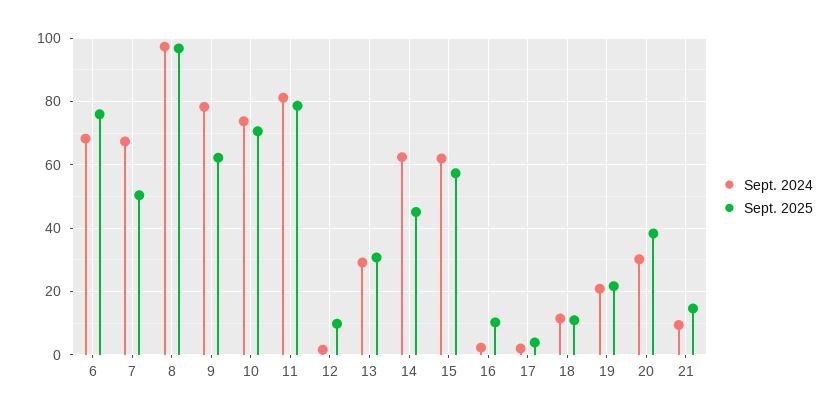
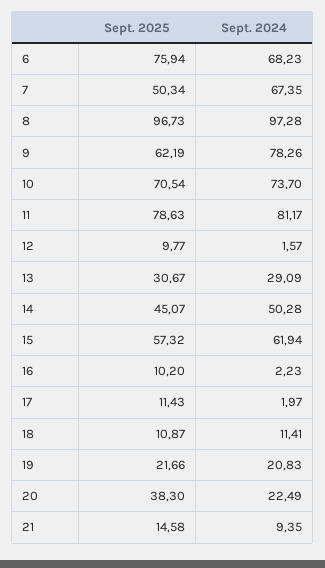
  {
    "Sept. 2024": {
      "6": 68.23,
      "7": 67.35,
      "8": 97.28,
      "9": 78.26,
      "10": 73.7,
      "11": 81.17,
      "12": 1.57,
      "13": 29.09,
-     "14": 62,
+     "14": 50.28,
      "15": 61.94,
      "16": 2.23,
      "17": 1.97,
      "18": 11.41,
      "19": 20.83,
-     "20": 30,
+     "20": 22.49,
      "21": 9.35
    },
    "Sept. 2025": {
      "6": 75.94,
      "7": 50.34,
      "8": 96.73,
      "9": 62.19,
      "10": 70.54,
      "11": 78.63,
      "12": 9.77,
      "13": 30.67,
      "14": 45.07,
      "15": 57.32,
      "16": 10.2,
-     "17": 4,
+     "17": 11.43,
      "18": 10.87,
      "19": 21.66,
      "20": 38.3,
      "21": 14.58
    }
  }

